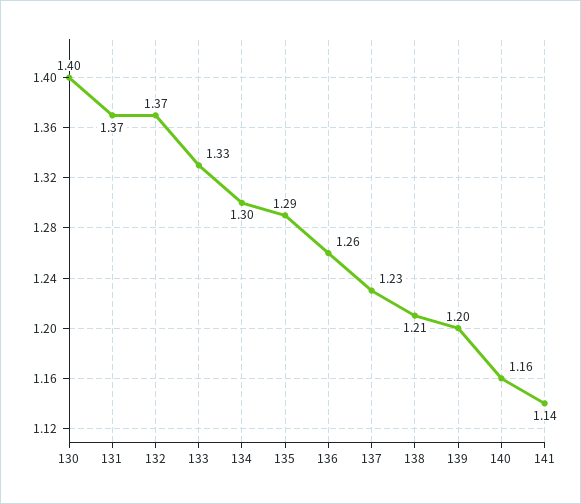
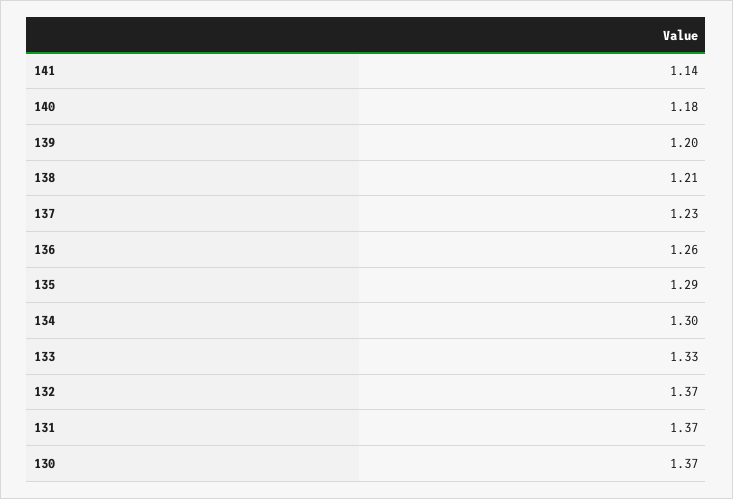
  {
-   "130": 1.4,
+   "130": 1.37,
    "131": 1.37,
    "132": 1.37,
    "133": 1.33,
    "134": 1.3,
    "135": 1.29,
    "136": 1.26,
    "137": 1.23,
    "138": 1.21,
    "139": 1.2,
-   "140": 1.16,
+   "140": 1.18,
    "141": 1.14
  }

